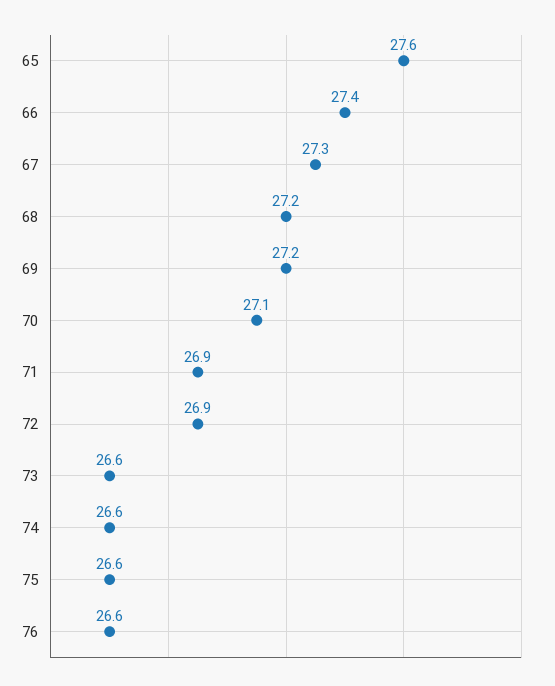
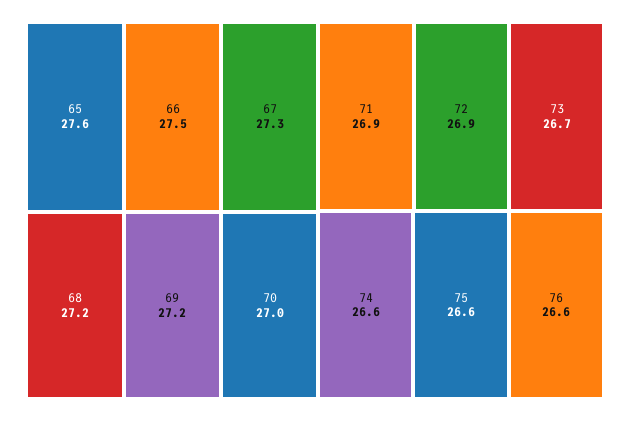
  {
    "65": 27.6,
-   "66": 27.4,
+   "66": 27.5,
    "67": 27.3,
    "68": 27.2,
    "69": 27.2,
-   "70": 27.1,
+   "70": 27,
    "71": 26.9,
    "72": 26.9,
-   "73": 26.6,
+   "73": 26.7,
    "74": 26.6,
    "75": 26.6,
    "76": 26.6
  }

